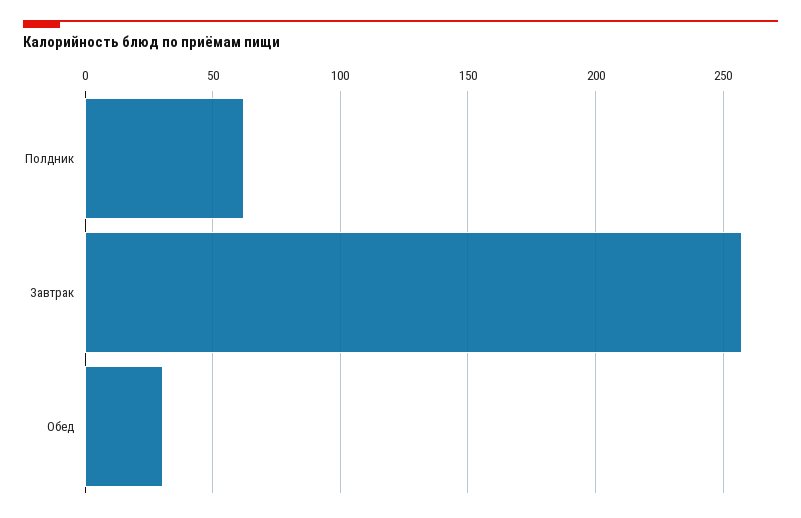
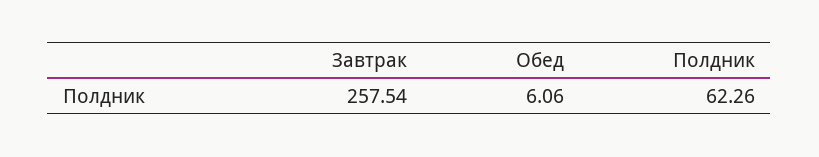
  {
    "Полдник": 62.26,
    "Завтрак": 257.54,
-   "Обед": 30
+   "Обед": 6.06
  }

